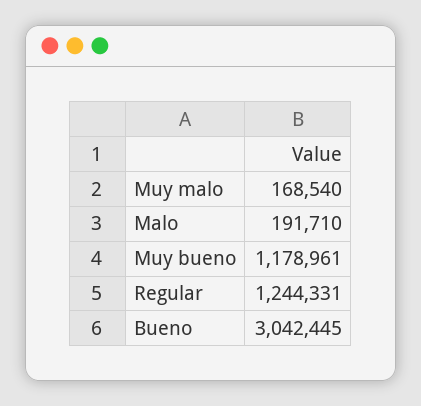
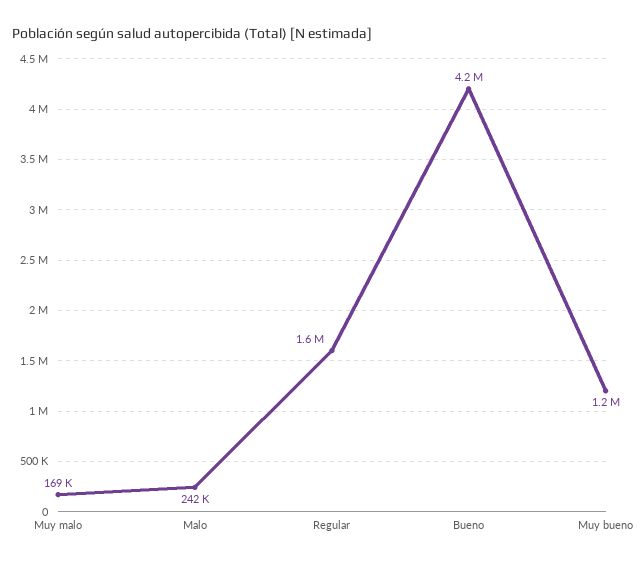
  {
    "Muy malo": 168540,
-   "Malo": 191710,
+   "Malo": 242000,
    "Muy bueno": 1178961,
-   "Regular": 1244331,
+   "Regular": 1600000,
-   "Bueno": 3042445
+   "Bueno": 4200000
  }

